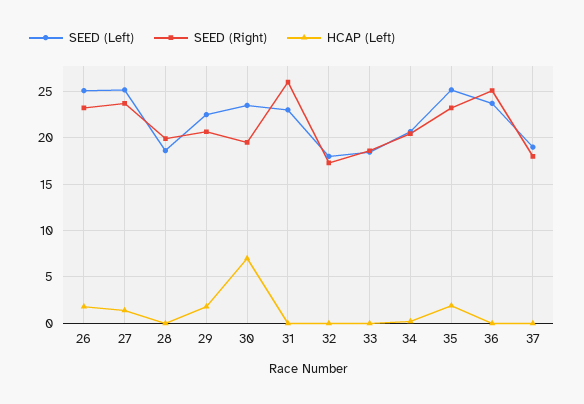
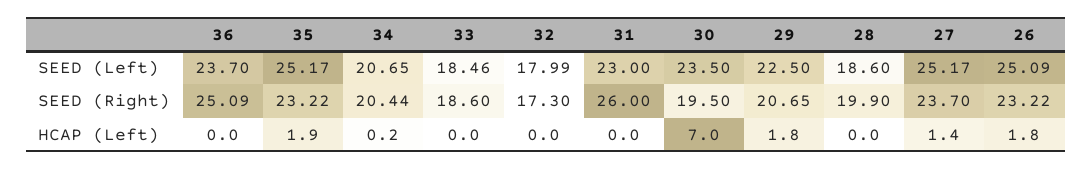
  {
    "SEED (Left)": {
      "26": 25.09,
      "27": 25.17,
      "28": 18.6,
      "29": 22.5,
      "30": 23.5,
      "31": 23,
      "32": 17.99,
      "33": 18.46,
      "34": 20.65,
      "35": 25.17,
-     "36": 23.7,
+     "36": 23.7
-     "37": 19
    },
    "SEED (Right)": {
      "26": 23.22,
      "27": 23.7,
      "28": 19.9,
      "29": 20.65,
      "30": 19.5,
      "31": 26,
      "32": 17.3,
      "33": 18.6,
      "34": 20.44,
      "35": 23.22,
-     "36": 25.09,
+     "36": 25.09
-     "37": 18
    },
    "HCAP (Left)": {
      "26": 1.8,
      "27": 1.4,
      "28": 0,
      "29": 1.8,
      "30": 7,
      "31": 0,
      "32": 0,
      "33": 0,
      "34": 0.2,
      "35": 1.9,
-     "36": 0,
+     "36": 0
-     "37": 0
    }
  }

